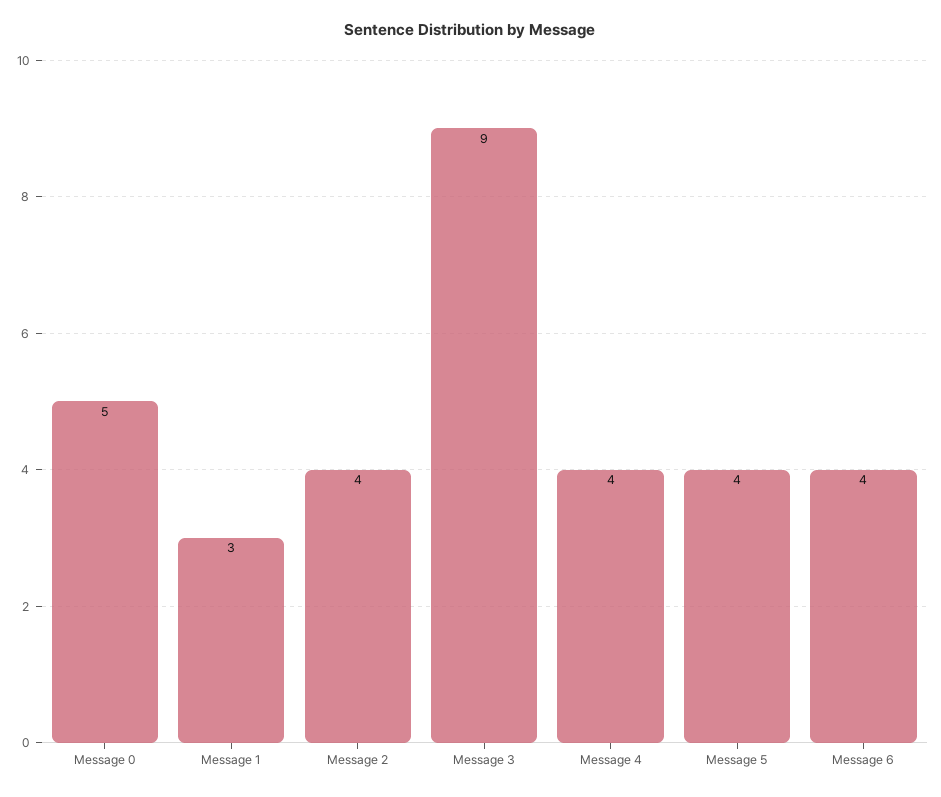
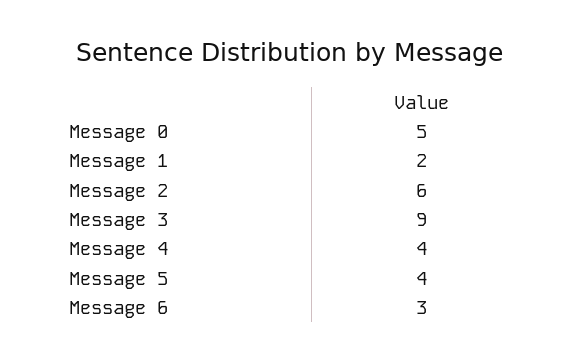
  {
    "Message 0": 5,
-   "Message 1": 3,
+   "Message 1": 2,
-   "Message 2": 4,
+   "Message 2": 6,
    "Message 3": 9,
    "Message 4": 4,
    "Message 5": 4,
-   "Message 6": 4
+   "Message 6": 3
  }

